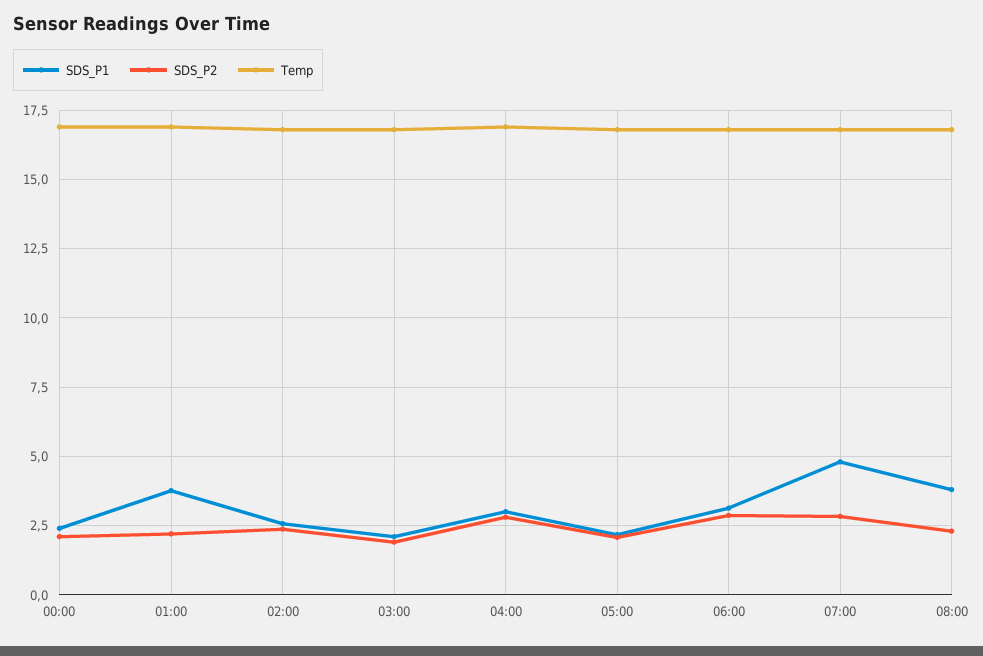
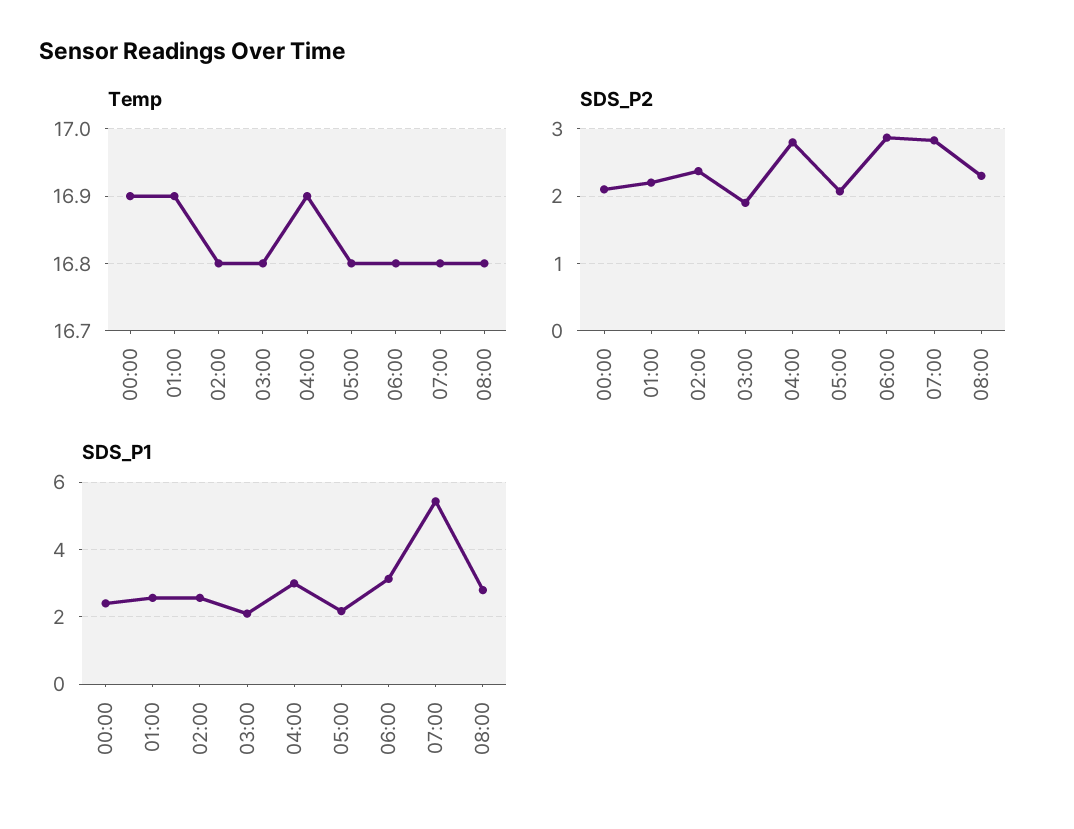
  {
    "SDS_P1": {
      "00:00": 2.4,
-     "01:00": 3.75,
+     "01:00": 2.6,
      "02:00": 2.6,
      "03:00": 2.2,
      "04:00": 3,
      "05:00": 2.2,
      "06:00": 3.2,
-     "07:00": 4.75,
+     "07:00": 5.4,
-     "08:00": 3.75
+     "08:00": 2.8
    },
    "SDS_P2": {
      "00:00": 2.1,
      "01:00": 2.2,
      "02:00": 2.4,
      "03:00": 1.9,
      "04:00": 2.8,
      "05:00": 2.1,
      "06:00": 2.9,
      "07:00": 2.8,
      "08:00": 2.3
    },
    "Temp": {
      "00:00": 16.9,
      "01:00": 16.9,
      "02:00": 16.8,
      "03:00": 16.8,
      "04:00": 16.9,
      "05:00": 16.8,
      "06:00": 16.8,
      "07:00": 16.8,
      "08:00": 16.8
    }
  }

